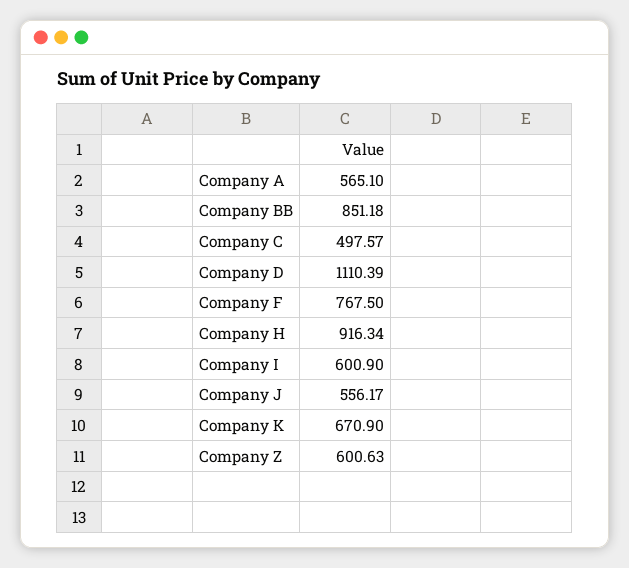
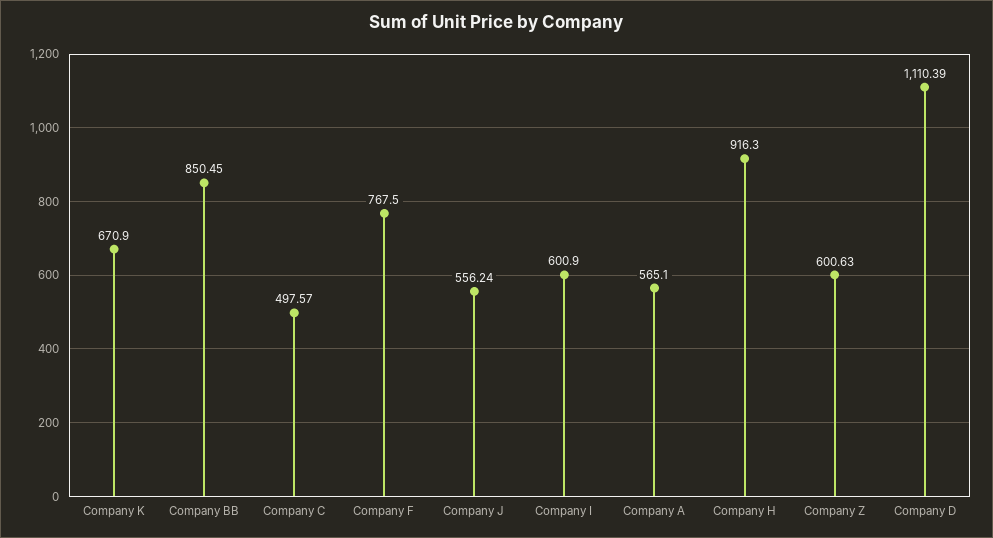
  {
    "Company A": 565.1,
-   "Company BB": 851.18,
+   "Company BB": 850.45,
    "Company C": 497.57,
    "Company D": 1110.39,
    "Company F": 767.5,
-   "Company H": 916.34,
+   "Company H": 916.3,
    "Company I": 600.9,
-   "Company J": 556.17,
+   "Company J": 556.24,
    "Company K": 670.9,
    "Company Z": 600.63
  }

